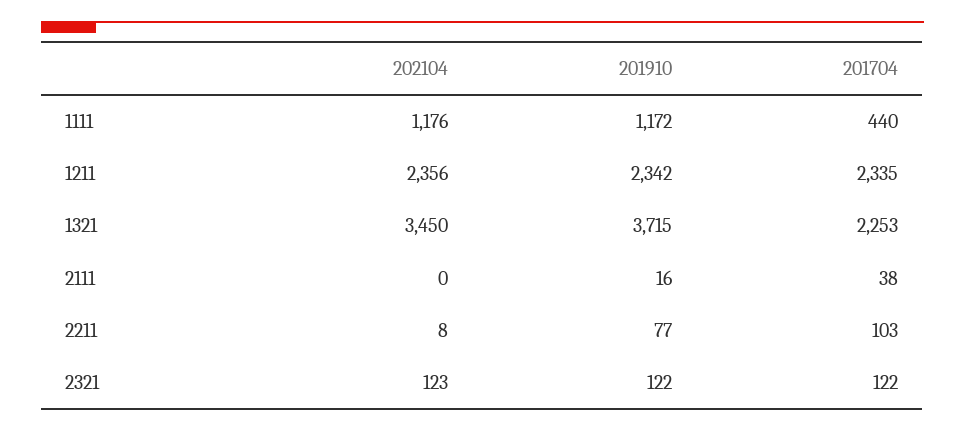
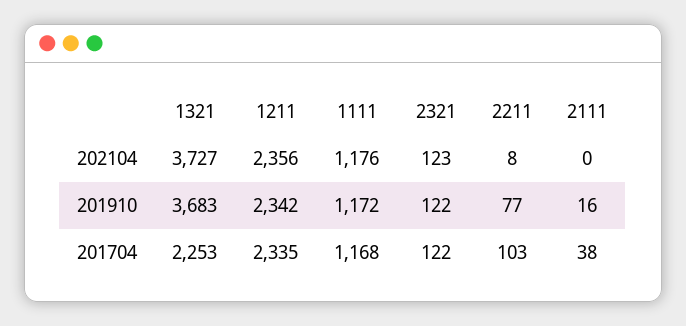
  {
    "202104": {
      "1111": 1176,
      "1211": 2356,
-     "1321": 3450,
+     "1321": 3727,
      "2111": 0,
      "2211": 8,
      "2321": 123
    },
    "201910": {
      "1111": 1172,
      "1211": 2342,
-     "1321": 3715,
+     "1321": 3683,
      "2111": 16,
      "2211": 77,
      "2321": 122
    },
    "201704": {
-     "1111": 440,
+     "1111": 1168,
      "1211": 2335,
      "1321": 2253,
      "2111": 38,
      "2211": 103,
      "2321": 122
    }
  }

